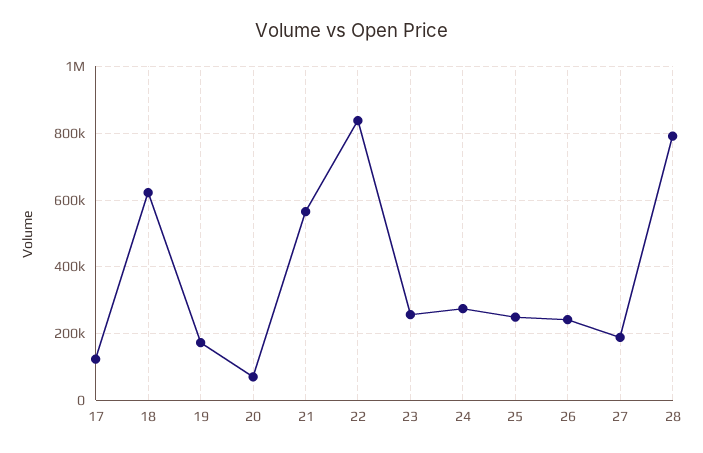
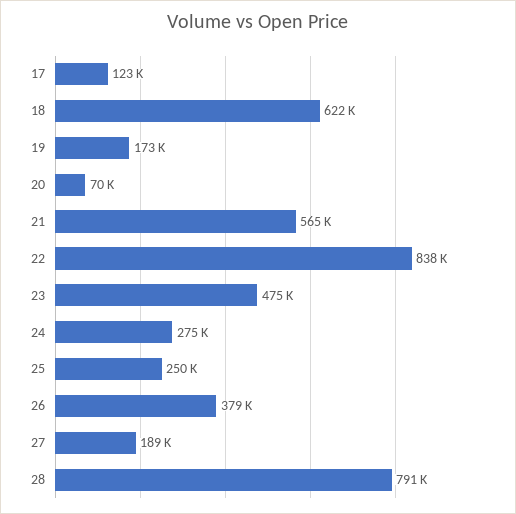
  {
    "17": 123000,
    "18": 622000,
    "19": 173000,
    "20": 70000,
    "21": 565000,
    "22": 838000,
-   "23": 260000,
+   "23": 475000,
    "24": 275000,
    "25": 250000,
-   "26": 240000,
+   "26": 379000,
    "27": 189000,
    "28": 791000
  }

